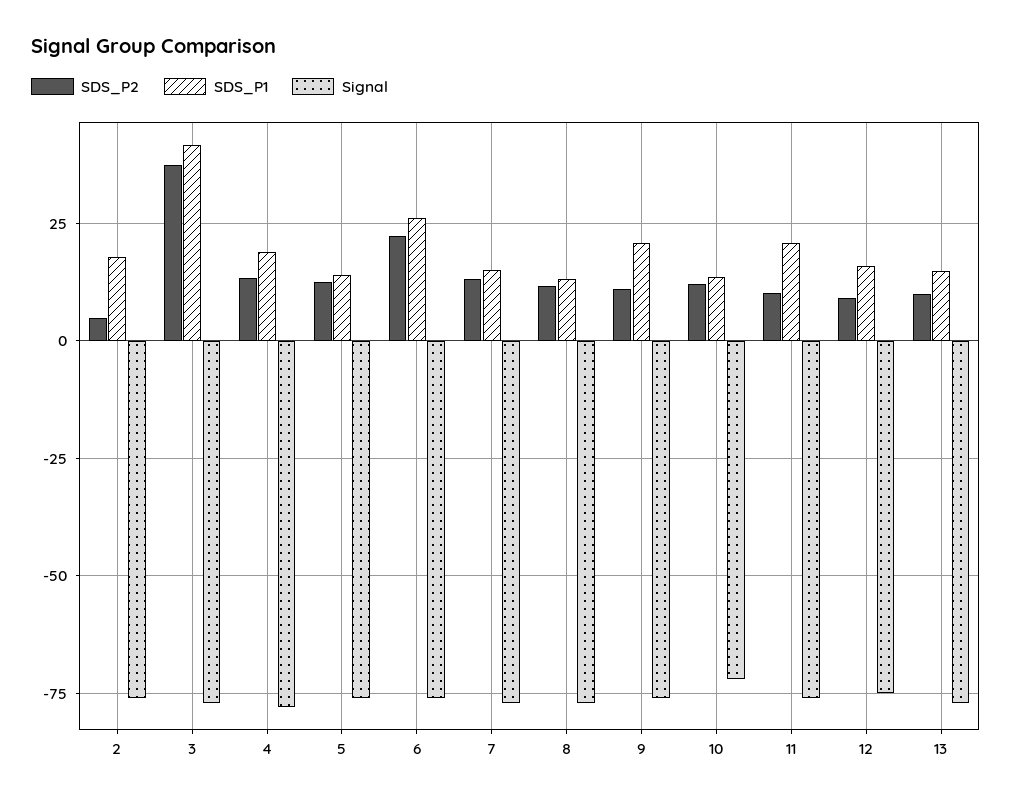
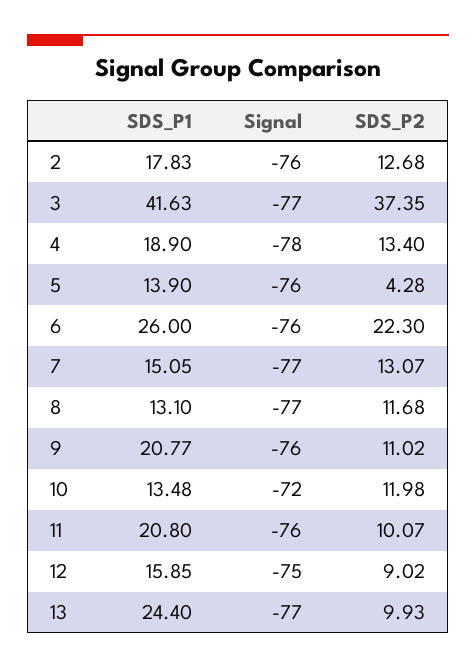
  {
    "SDS_P2": {
-     "2": 5,
+     "2": 12.68,
      "3": 37.35,
      "4": 13.4,
-     "5": 12.5,
+     "5": 4.28,
      "6": 22.3,
      "7": 13.07,
      "8": 11.68,
      "9": 11.02,
      "10": 11.98,
      "11": 10.07,
      "12": 9.02,
      "13": 9.93
    },
    "SDS_P1": {
      "2": 17.83,
      "3": 41.63,
      "4": 18.9,
      "5": 13.9,
      "6": 26,
      "7": 15.05,
      "8": 13.1,
      "9": 20.77,
      "10": 13.48,
      "11": 20.8,
      "12": 15.85,
-     "13": 15
+     "13": 24.4
    },
    "Signal": {
      "2": -76,
      "3": -77,
      "4": -78,
      "5": -76,
      "6": -76,
      "7": -77,
      "8": -77,
      "9": -76,
      "10": -72,
      "11": -76,
      "12": -75,
      "13": -77
    }
  }

